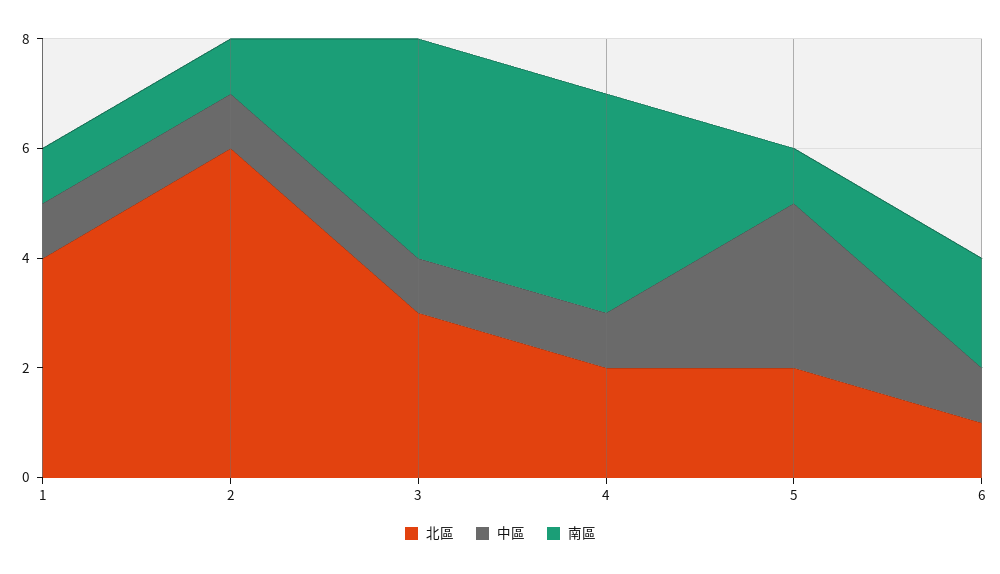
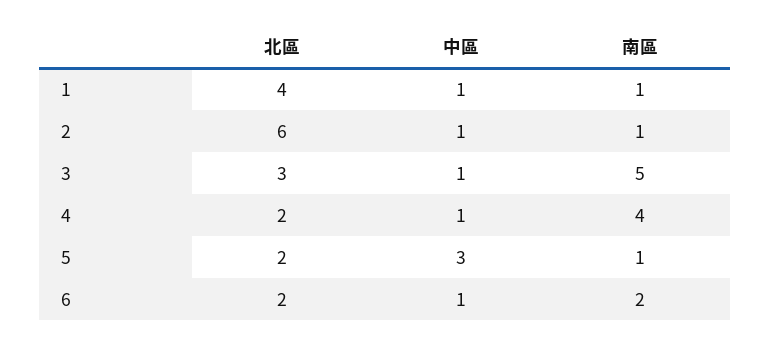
  {
    "北區": {
      "1": 4,
      "2": 6,
      "3": 3,
      "4": 2,
      "5": 2,
-     "6": 1
+     "6": 2
    },
    "中區": {
      "1": 1,
      "2": 1,
      "3": 1,
      "4": 1,
      "5": 3,
      "6": 1
    },
    "南區": {
      "1": 1,
      "2": 1,
-     "3": 4,
+     "3": 5,
      "4": 4,
      "5": 1,
      "6": 2
    }
  }

